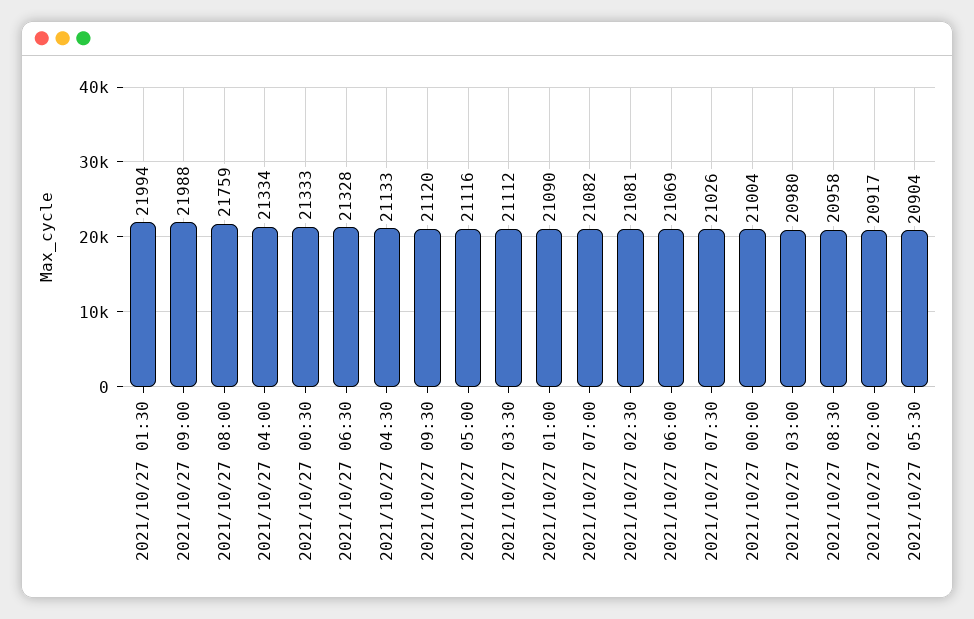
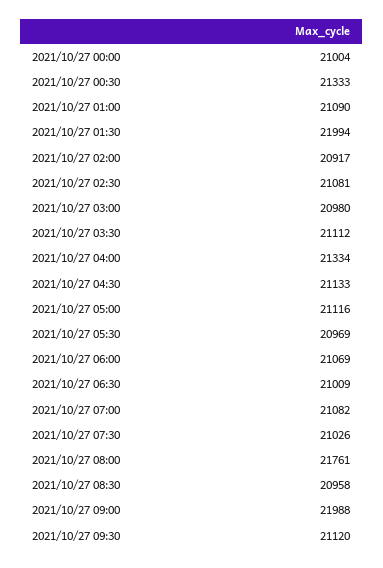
  {
    "2021/10/27 01:30": 21994,
    "2021/10/27 09:00": 21988,
-   "2021/10/27 08:00": 21759,
+   "2021/10/27 08:00": 21761,
    "2021/10/27 04:00": 21334,
    "2021/10/27 00:30": 21333,
-   "2021/10/27 06:30": 21328,
+   "2021/10/27 06:30": 21009,
    "2021/10/27 04:30": 21133,
    "2021/10/27 09:30": 21120,
    "2021/10/27 05:00": 21116,
    "2021/10/27 03:30": 21112,
    "2021/10/27 01:00": 21090,
    "2021/10/27 07:00": 21082,
    "2021/10/27 02:30": 21081,
    "2021/10/27 06:00": 21069,
    "2021/10/27 07:30": 21026,
    "2021/10/27 00:00": 21004,
    "2021/10/27 03:00": 20980,
    "2021/10/27 08:30": 20958,
    "2021/10/27 02:00": 20917,
-   "2021/10/27 05:30": 20904
+   "2021/10/27 05:30": 20969
  }

